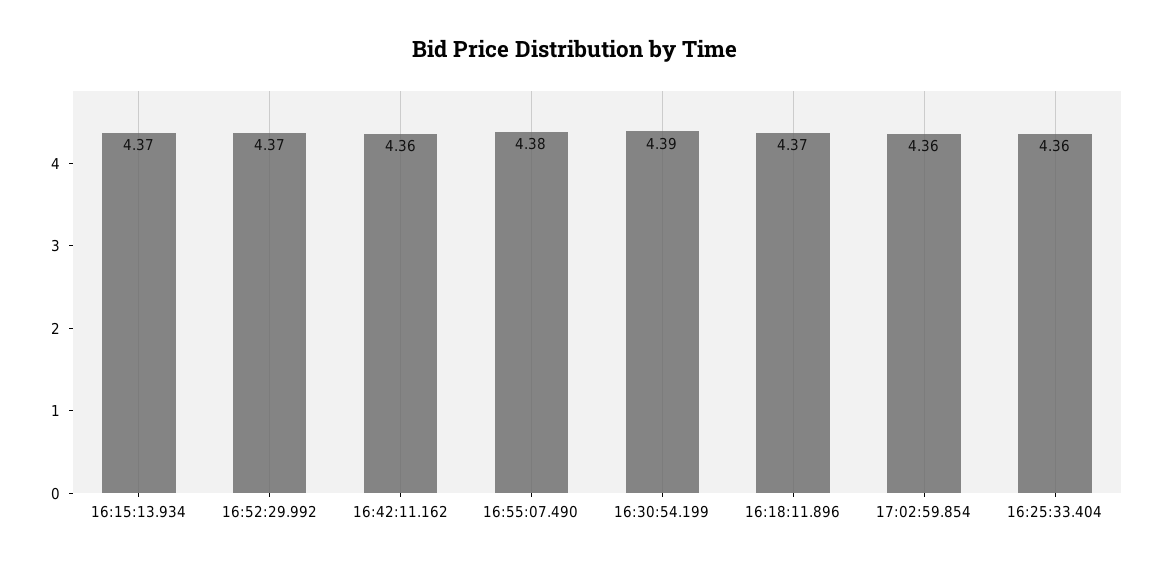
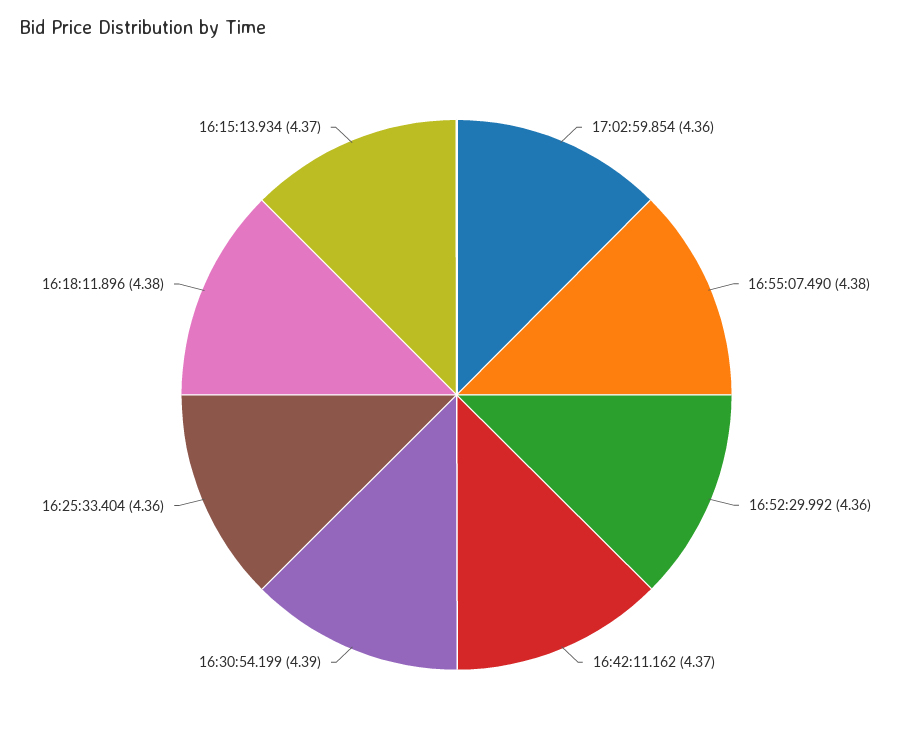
  {
    "16:15:13.934": 4.37,
-   "16:52:29.992": 4.37,
+   "16:52:29.992": 4.36,
-   "16:42:11.162": 4.36,
+   "16:42:11.162": 4.37,
    "16:55:07.490": 4.38,
    "16:30:54.199": 4.39,
-   "16:18:11.896": 4.37,
+   "16:18:11.896": 4.38,
    "17:02:59.854": 4.36,
    "16:25:33.404": 4.36
  }

